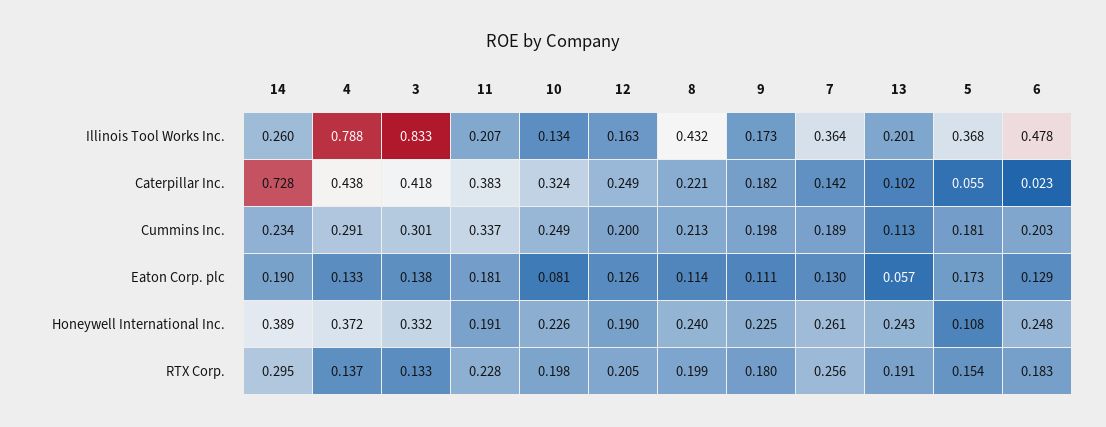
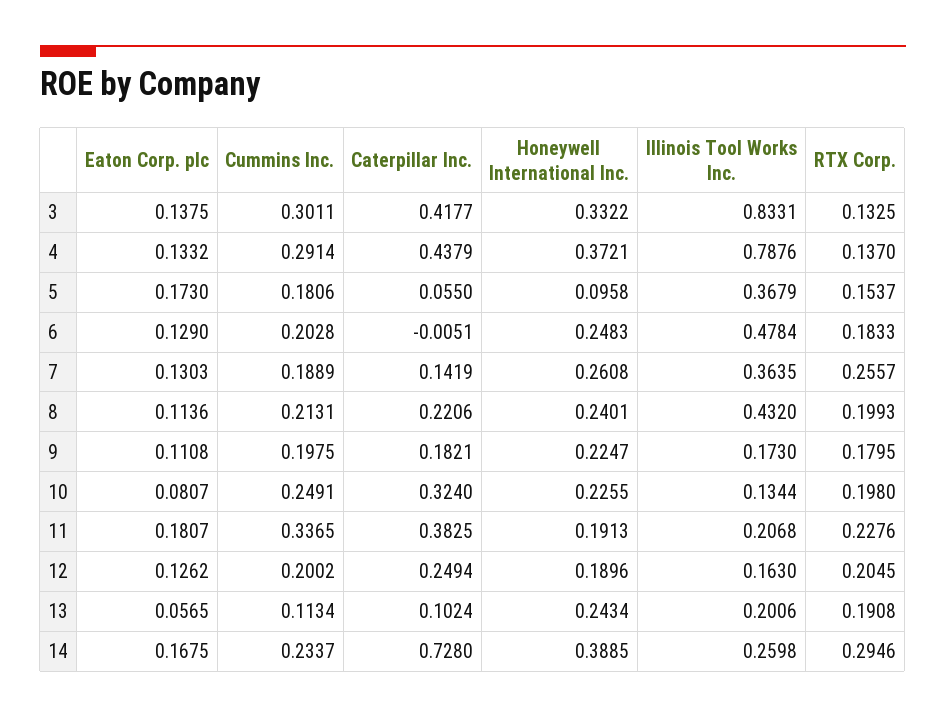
  {
    "14": {
      "Illinois Tool Works Inc.": 0.2598,
      "Caterpillar Inc.": 0.728,
      "Cummins Inc.": 0.2337,
-     "Eaton Corp. plc": 0.19,
+     "Eaton Corp. plc": 0.1675,
      "Honeywell International Inc.": 0.3885,
      "RTX Corp.": 0.2946
    },
    "4": {
      "Illinois Tool Works Inc.": 0.7876,
      "Caterpillar Inc.": 0.4379,
      "Cummins Inc.": 0.2914,
      "Eaton Corp. plc": 0.1332,
      "Honeywell International Inc.": 0.3721,
      "RTX Corp.": 0.137
    },
    "3": {
      "Illinois Tool Works Inc.": 0.8331,
      "Caterpillar Inc.": 0.4177,
      "Cummins Inc.": 0.3011,
      "Eaton Corp. plc": 0.1375,
      "Honeywell International Inc.": 0.3322,
      "RTX Corp.": 0.1325
    },
    "11": {
      "Illinois Tool Works Inc.": 0.2068,
      "Caterpillar Inc.": 0.3825,
      "Cummins Inc.": 0.3365,
      "Eaton Corp. plc": 0.1807,
      "Honeywell International Inc.": 0.1913,
      "RTX Corp.": 0.2276
    },
    "10": {
      "Illinois Tool Works Inc.": 0.1344,
      "Caterpillar Inc.": 0.324,
      "Cummins Inc.": 0.2491,
      "Eaton Corp. plc": 0.0807,
      "Honeywell International Inc.": 0.2255,
      "RTX Corp.": 0.198
    },
    "12": {
      "Illinois Tool Works Inc.": 0.163,
      "Caterpillar Inc.": 0.2494,
      "Cummins Inc.": 0.2002,
      "Eaton Corp. plc": 0.1262,
      "Honeywell International Inc.": 0.1896,
      "RTX Corp.": 0.2045
    },
    "8": {
      "Illinois Tool Works Inc.": 0.432,
      "Caterpillar Inc.": 0.2206,
      "Cummins Inc.": 0.2131,
      "Eaton Corp. plc": 0.1136,
      "Honeywell International Inc.": 0.2401,
      "RTX Corp.": 0.1993
    },
    "9": {
      "Illinois Tool Works Inc.": 0.173,
      "Caterpillar Inc.": 0.1821,
      "Cummins Inc.": 0.1975,
      "Eaton Corp. plc": 0.1108,
      "Honeywell International Inc.": 0.2247,
      "RTX Corp.": 0.1795
    },
    "7": {
      "Illinois Tool Works Inc.": 0.3635,
      "Caterpillar Inc.": 0.1419,
      "Cummins Inc.": 0.1889,
      "Eaton Corp. plc": 0.1303,
      "Honeywell International Inc.": 0.2608,
      "RTX Corp.": 0.2557
    },
    "13": {
      "Illinois Tool Works Inc.": 0.2006,
      "Caterpillar Inc.": 0.1024,
      "Cummins Inc.": 0.1134,
      "Eaton Corp. plc": 0.0565,
      "Honeywell International Inc.": 0.2434,
      "RTX Corp.": 0.1908
    },
    "5": {
      "Illinois Tool Works Inc.": 0.3679,
      "Caterpillar Inc.": 0.055,
      "Cummins Inc.": 0.1806,
      "Eaton Corp. plc": 0.173,
-     "Honeywell International Inc.": 0.108,
+     "Honeywell International Inc.": 0.0958,
      "RTX Corp.": 0.1537
    },
    "6": {
      "Illinois Tool Works Inc.": 0.4784,
-     "Caterpillar Inc.": 0.023,
+     "Caterpillar Inc.": -0.0051,
      "Cummins Inc.": 0.2028,
      "Eaton Corp. plc": 0.129,
      "Honeywell International Inc.": 0.2483,
      "RTX Corp.": 0.1833
    }
  }

